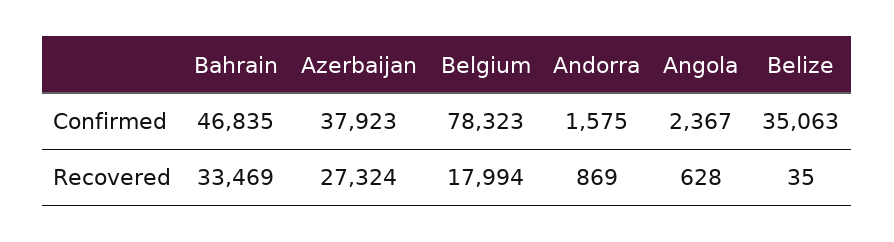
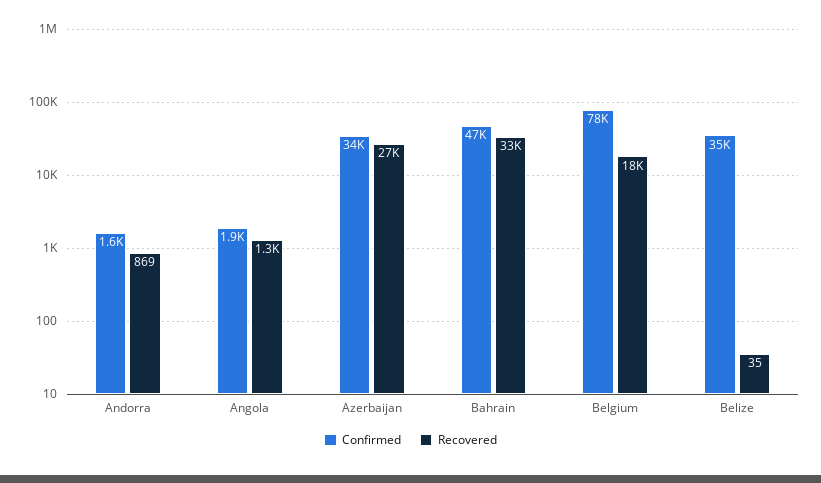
  {
    "Confirmed": {
      "Bahrain": 46835,
-     "Azerbaijan": 37923,
+     "Azerbaijan": 34000,
      "Belgium": 78323,
      "Andorra": 1575,
-     "Angola": 2367,
+     "Angola": 1900,
      "Belize": 35063
    },
    "Recovered": {
      "Bahrain": 33469,
      "Azerbaijan": 27324,
      "Belgium": 17994,
      "Andorra": 869,
-     "Angola": 628,
+     "Angola": 1300,
      "Belize": 35
    }
  }

